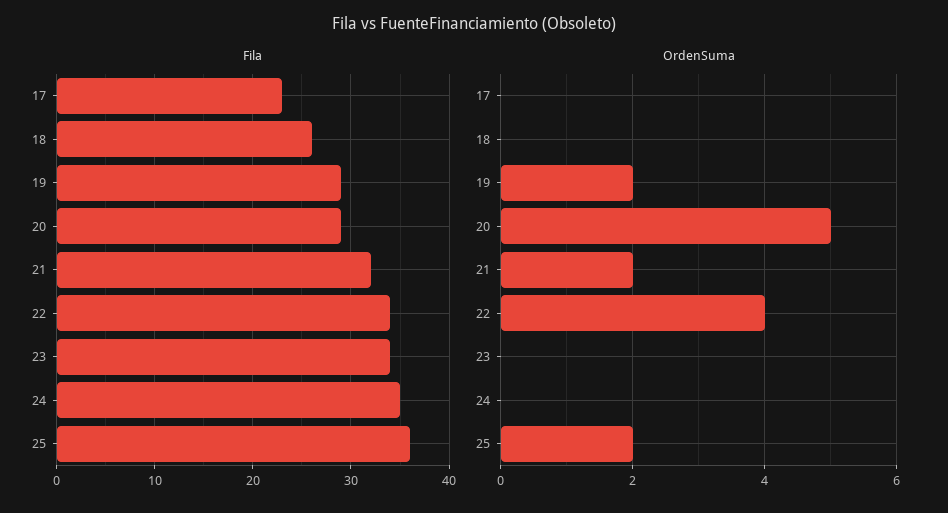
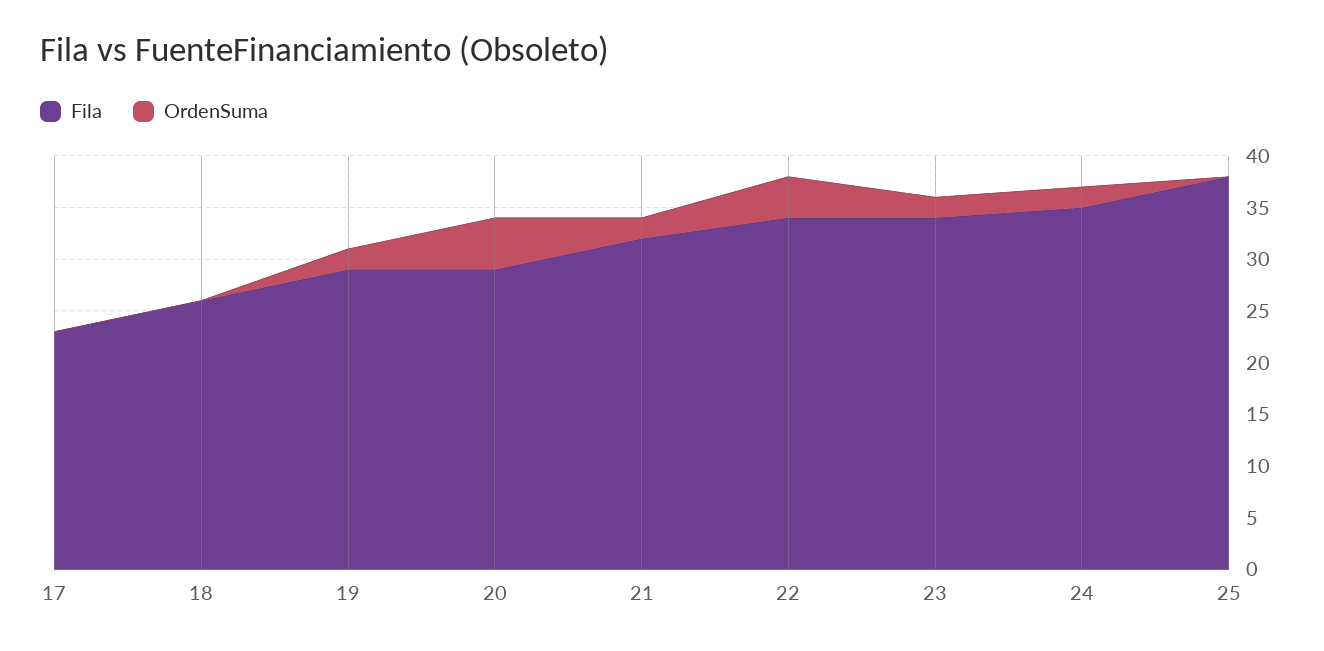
  {
    "Fila": {
      "17": 23,
      "18": 26,
      "19": 29,
      "20": 29,
      "21": 32,
      "22": 34,
      "23": 34,
      "24": 35,
-     "25": 36
+     "25": 38
    },
    "OrdenSuma": {
      "17": 0,
      "18": 0,
      "19": 2,
      "20": 5,
      "21": 2,
      "22": 4,
-     "23": 0,
+     "23": 2,
-     "24": 0,
+     "24": 2,
-     "25": 2
+     "25": 0
    }
  }

